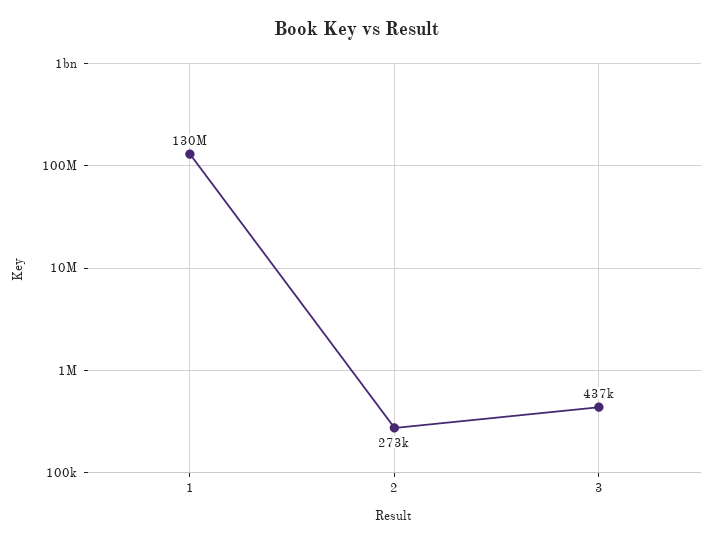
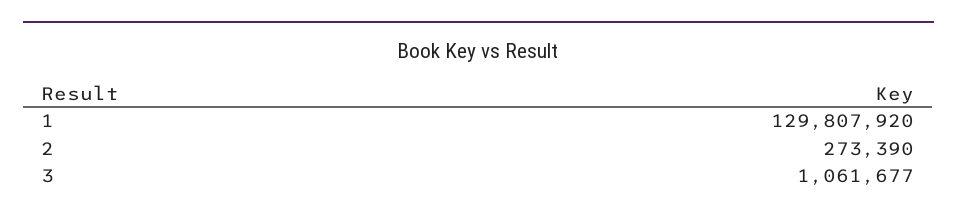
  {
    "1": 129807920,
    "2": 273390,
-   "3": 437000
+   "3": 1061677
  }

